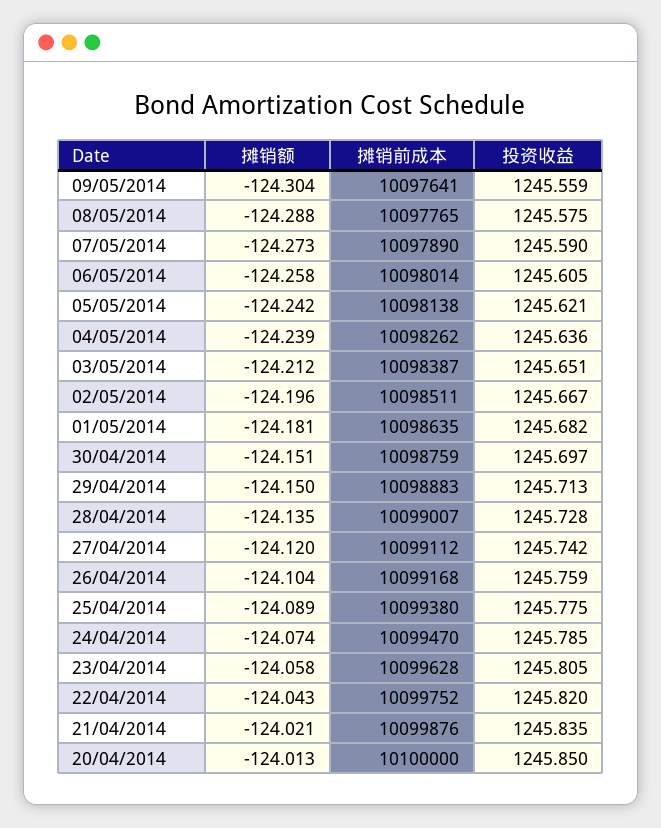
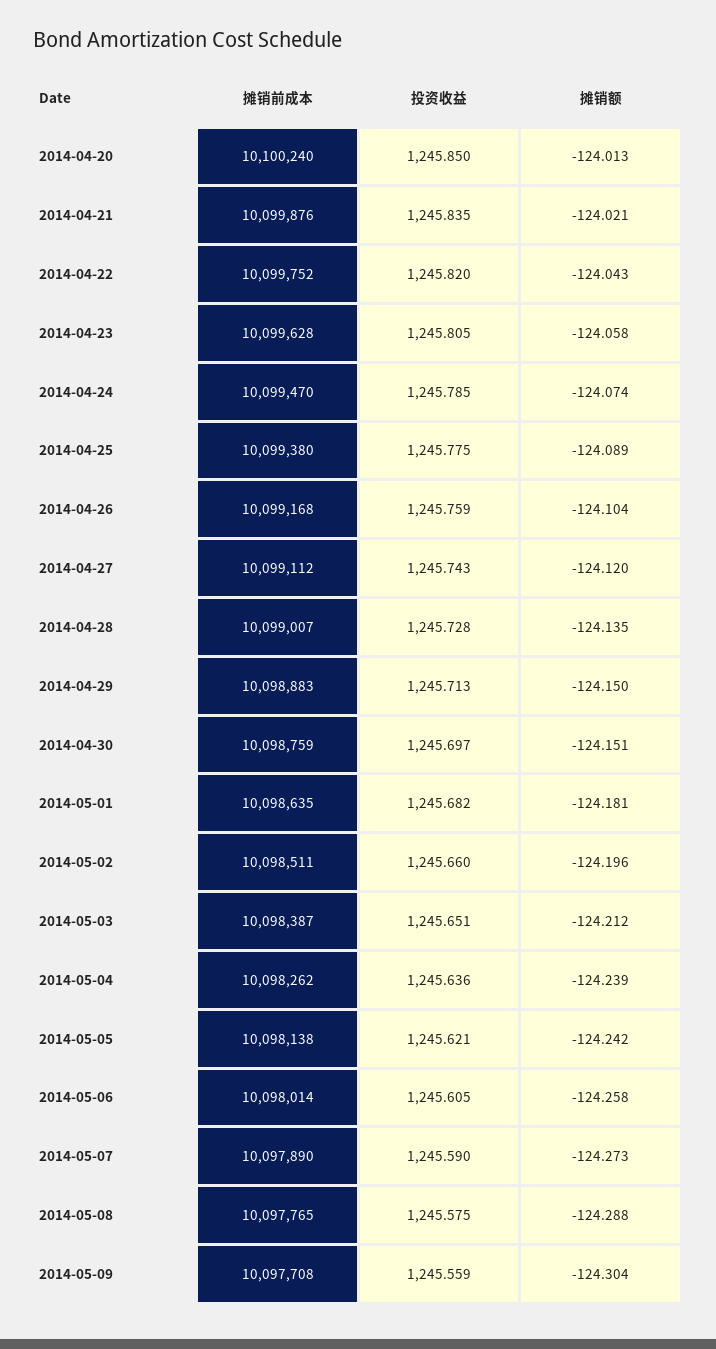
  {
    "摊销额": {
      "09/05/2014": -124.304,
      "08/05/2014": -124.288,
      "07/05/2014": -124.273,
      "06/05/2014": -124.258,
      "05/05/2014": -124.242,
      "04/05/2014": -124.239,
      "03/05/2014": -124.212,
      "02/05/2014": -124.196,
      "01/05/2014": -124.181,
      "30/04/2014": -124.151,
      "29/04/2014": -124.15,
      "28/04/2014": -124.135,
      "27/04/2014": -124.12,
      "26/04/2014": -124.104,
      "25/04/2014": -124.089,
      "24/04/2014": -124.074,
      "23/04/2014": -124.058,
      "22/04/2014": -124.043,
      "21/04/2014": -124.021,
      "20/04/2014": -124.013
    },
    "摊销前成本": {
-     "09/05/2014": 10097641,
+     "09/05/2014": 10097708,
      "08/05/2014": 10097765,
      "07/05/2014": 10097890,
      "06/05/2014": 10098014,
      "05/05/2014": 10098138,
      "04/05/2014": 10098262,
      "03/05/2014": 10098387,
      "02/05/2014": 10098511,
      "01/05/2014": 10098635,
      "30/04/2014": 10098759,
      "29/04/2014": 10098883,
      "28/04/2014": 10099007,
      "27/04/2014": 10099112,
      "26/04/2014": 10099168,
      "25/04/2014": 10099380,
      "24/04/2014": 10099470,
      "23/04/2014": 10099628,
      "22/04/2014": 10099752,
      "21/04/2014": 10099876,
-     "20/04/2014": 10100000
+     "20/04/2014": 10100240
    },
    "投资收益": {
      "09/05/2014": 1245.559,
      "08/05/2014": 1245.575,
      "07/05/2014": 1245.59,
      "06/05/2014": 1245.605,
      "05/05/2014": 1245.621,
      "04/05/2014": 1245.636,
      "03/05/2014": 1245.651,
-     "02/05/2014": 1245.667,
+     "02/05/2014": 1245.66,
      "01/05/2014": 1245.682,
      "30/04/2014": 1245.697,
      "29/04/2014": 1245.713,
      "28/04/2014": 1245.728,
-     "27/04/2014": 1245.742,
+     "27/04/2014": 1245.743,
      "26/04/2014": 1245.759,
      "25/04/2014": 1245.775,
      "24/04/2014": 1245.785,
      "23/04/2014": 1245.805,
      "22/04/2014": 1245.82,
      "21/04/2014": 1245.835,
      "20/04/2014": 1245.85
    }
  }

